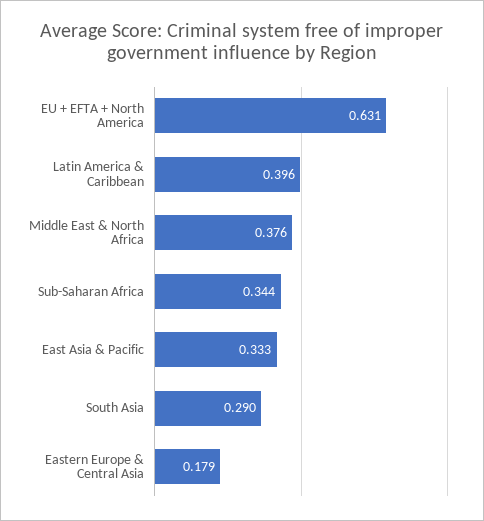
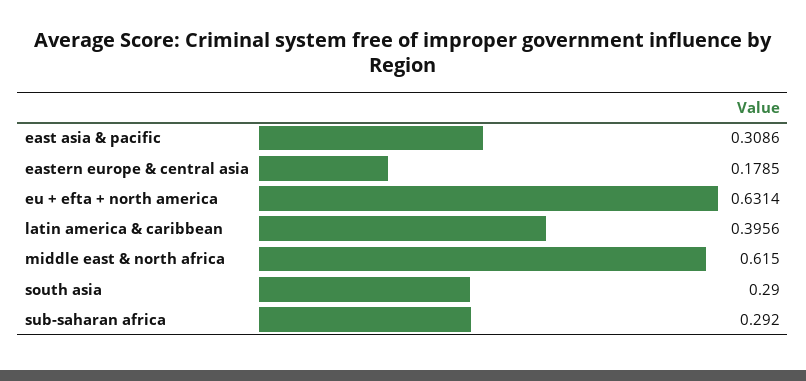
  {
    "EU + EFTA + North America": 0.6314,
    "Latin America & Caribbean": 0.3956,
-   "Middle East & North Africa": 0.376,
+   "Middle East & North Africa": 0.615,
-   "Sub-Saharan Africa": 0.344,
+   "Sub-Saharan Africa": 0.292,
-   "East Asia & Pacific": 0.333,
+   "East Asia & Pacific": 0.3086,
    "South Asia": 0.29,
    "Eastern Europe & Central Asia": 0.1785
  }

